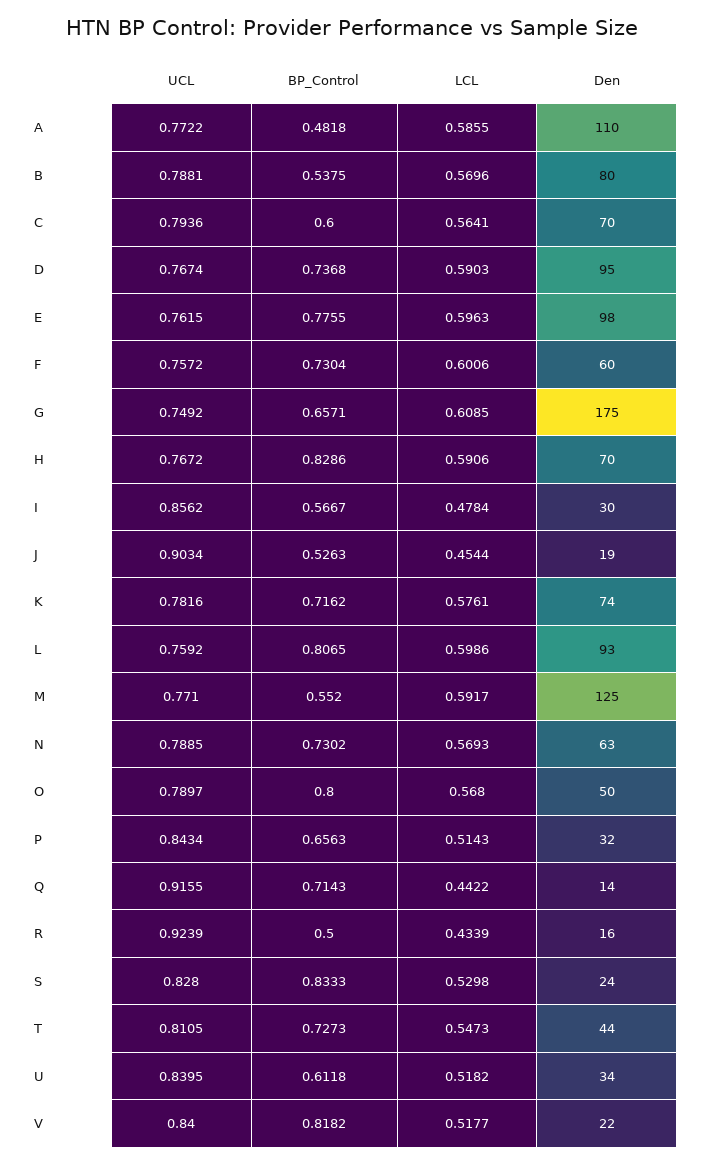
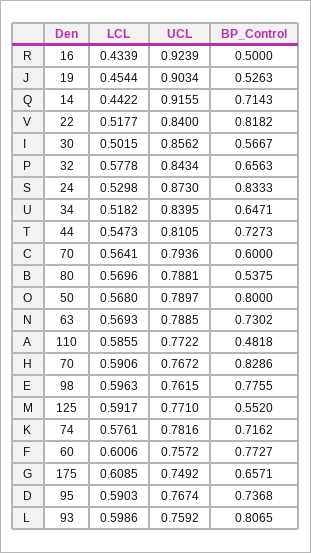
  {
    "UCL": {
      "A": 0.7722,
      "B": 0.7881,
      "C": 0.7936,
      "D": 0.7674,
      "E": 0.7615,
      "F": 0.7572,
      "G": 0.7492,
      "H": 0.7672,
      "I": 0.8562,
      "J": 0.9034,
      "K": 0.7816,
      "L": 0.7592,
      "M": 0.771,
      "N": 0.7885,
      "O": 0.7897,
      "P": 0.8434,
      "Q": 0.9155,
      "R": 0.9239,
-     "S": 0.828,
+     "S": 0.873,
      "T": 0.8105,
      "U": 0.8395,
      "V": 0.84
    },
    "BP_Control": {
      "A": 0.4818,
      "B": 0.5375,
      "C": 0.6,
      "D": 0.7368,
      "E": 0.7755,
-     "F": 0.7304,
+     "F": 0.7727,
      "G": 0.6571,
      "H": 0.8286,
      "I": 0.5667,
      "J": 0.5263,
      "K": 0.7162,
      "L": 0.8065,
      "M": 0.552,
      "N": 0.7302,
      "O": 0.8,
      "P": 0.6563,
      "Q": 0.7143,
      "R": 0.5,
      "S": 0.8333,
      "T": 0.7273,
-     "U": 0.6118,
+     "U": 0.6471,
      "V": 0.8182
    },
    "LCL": {
      "A": 0.5855,
      "B": 0.5696,
      "C": 0.5641,
      "D": 0.5903,
      "E": 0.5963,
      "F": 0.6006,
      "G": 0.6085,
      "H": 0.5906,
-     "I": 0.4784,
+     "I": 0.5015,
      "J": 0.4544,
      "K": 0.5761,
      "L": 0.5986,
      "M": 0.5917,
      "N": 0.5693,
      "O": 0.568,
-     "P": 0.5143,
+     "P": 0.5778,
      "Q": 0.4422,
      "R": 0.4339,
      "S": 0.5298,
      "T": 0.5473,
      "U": 0.5182,
      "V": 0.5177
    },
    "Den": {
      "A": 110,
      "B": 80,
      "C": 70,
      "D": 95,
      "E": 98,
      "F": 60,
      "G": 175,
      "H": 70,
      "I": 30,
      "J": 19,
      "K": 74,
      "L": 93,
      "M": 125,
      "N": 63,
      "O": 50,
      "P": 32,
      "Q": 14,
      "R": 16,
      "S": 24,
      "T": 44,
      "U": 34,
      "V": 22
    }
  }

